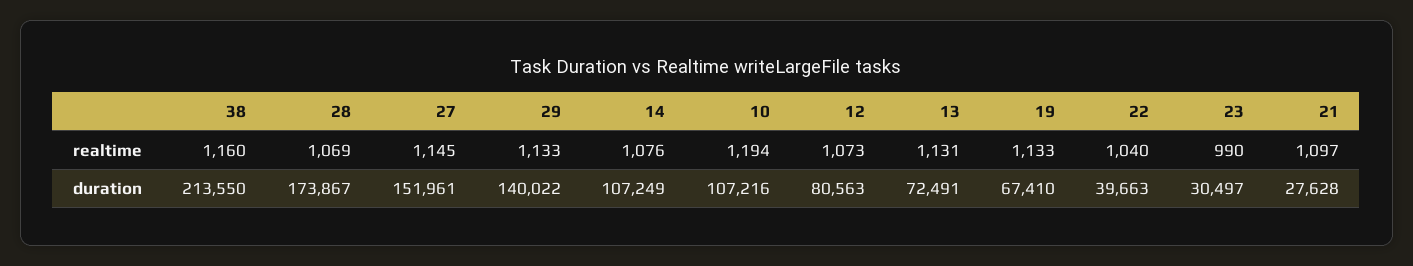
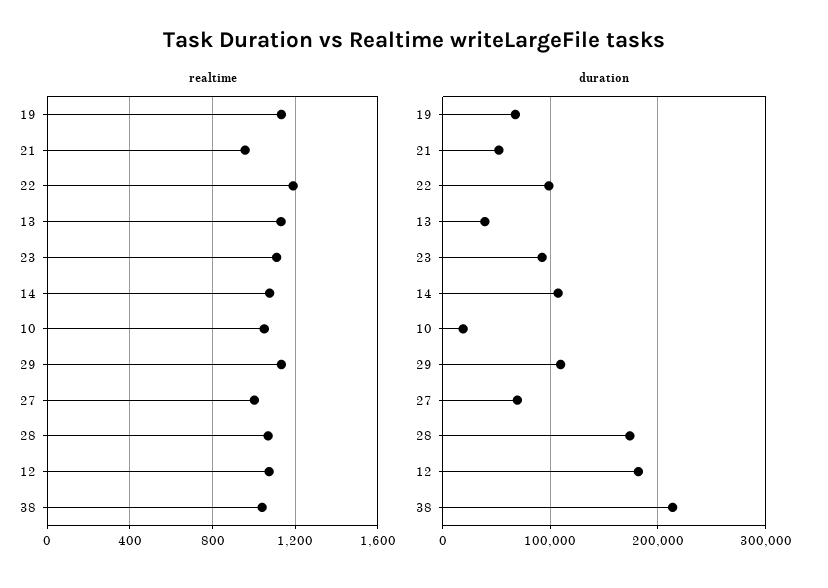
  {
    "realtime": {
-     "38": 1160,
+     "38": 1050,
      "28": 1069,
-     "27": 1145,
+     "27": 1000,
      "29": 1133,
      "14": 1076,
-     "10": 1194,
+     "10": 1050,
      "12": 1073,
      "13": 1131,
      "19": 1133,
-     "22": 1040,
+     "22": 1200,
-     "23": 990,
+     "23": 1100,
-     "21": 1097
+     "21": 950
    },
    "duration": {
      "38": 213550,
      "28": 173867,
-     "27": 151961,
+     "27": 70000,
-     "29": 140022,
+     "29": 110000,
      "14": 107249,
-     "10": 107216,
+     "10": 20000,
-     "12": 80563,
+     "12": 180000,
-     "13": 72491,
+     "13": 40000,
      "19": 67410,
-     "22": 39663,
+     "22": 100000,
-     "23": 30497,
+     "23": 90000,
-     "21": 27628
+     "21": 50000
    }
  }

